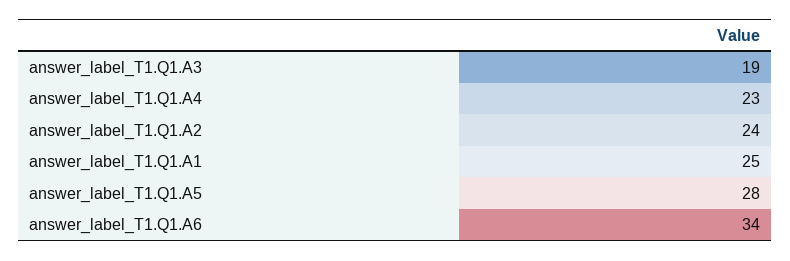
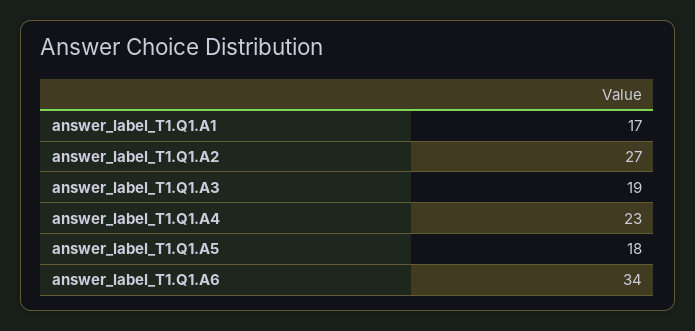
  {
    "answer_label_T1.Q1.A3": 19,
    "answer_label_T1.Q1.A4": 23,
-   "answer_label_T1.Q1.A2": 24,
+   "answer_label_T1.Q1.A2": 27,
-   "answer_label_T1.Q1.A1": 25,
+   "answer_label_T1.Q1.A1": 17,
-   "answer_label_T1.Q1.A5": 28,
+   "answer_label_T1.Q1.A5": 18,
    "answer_label_T1.Q1.A6": 34
  }

